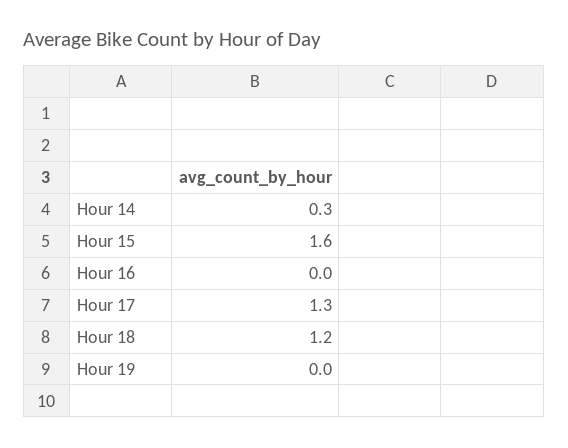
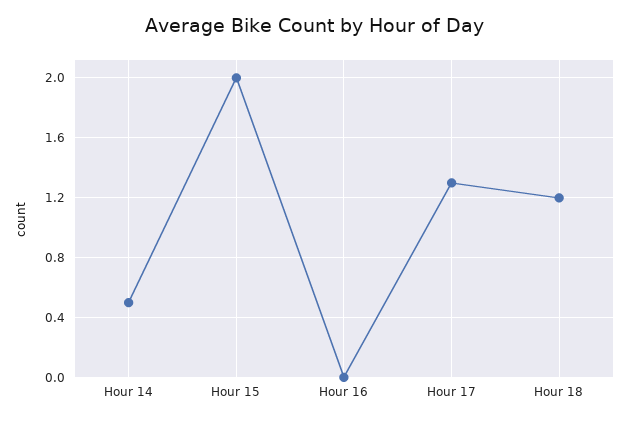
  {
-   "Hour 14": 0.3,
+   "Hour 14": 0.5,
-   "Hour 15": 1.6,
+   "Hour 15": 2,
    "Hour 16": 0,
    "Hour 17": 1.3,
-   "Hour 18": 1.2,
+   "Hour 18": 1.2
-   "Hour 19": 0
  }

